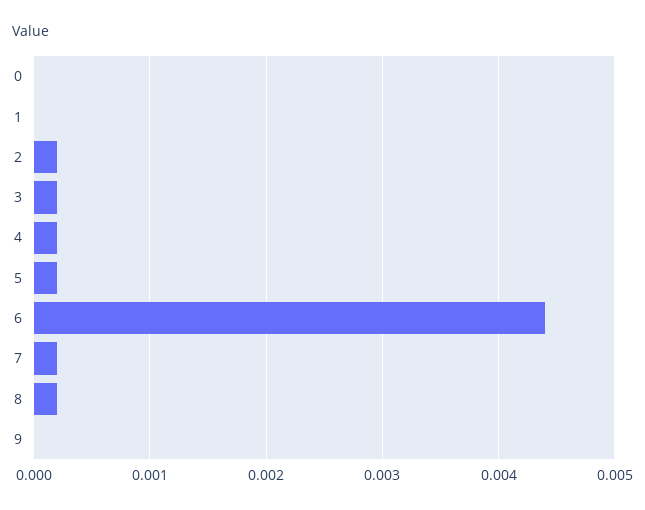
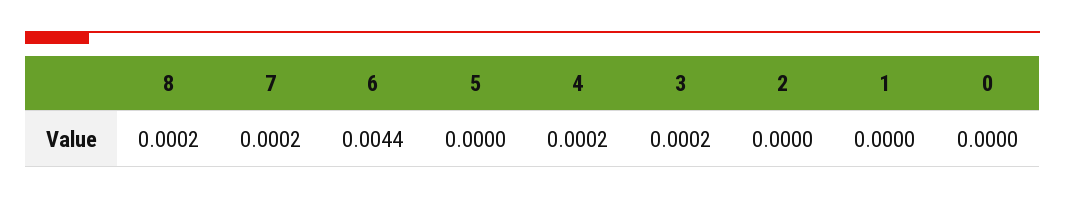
  {
    "0": 0,
    "1": 0,
-   "2": 0.0002,
+   "2": 0,
    "3": 0.0002,
    "4": 0.0002,
-   "5": 0.0002,
+   "5": 0,
    "6": 0.0044,
    "7": 0.0002,
-   "8": 0.0002,
+   "8": 0.0002
-   "9": 0
  }

